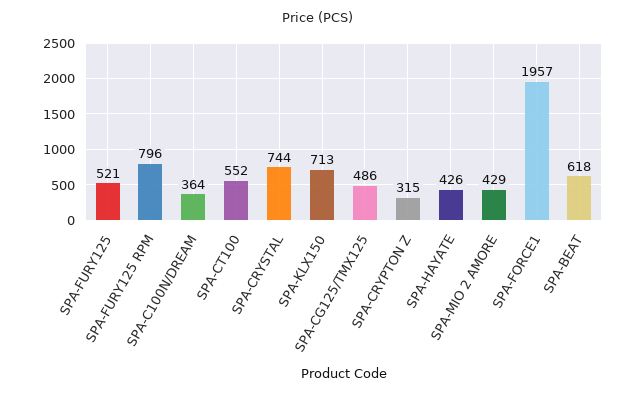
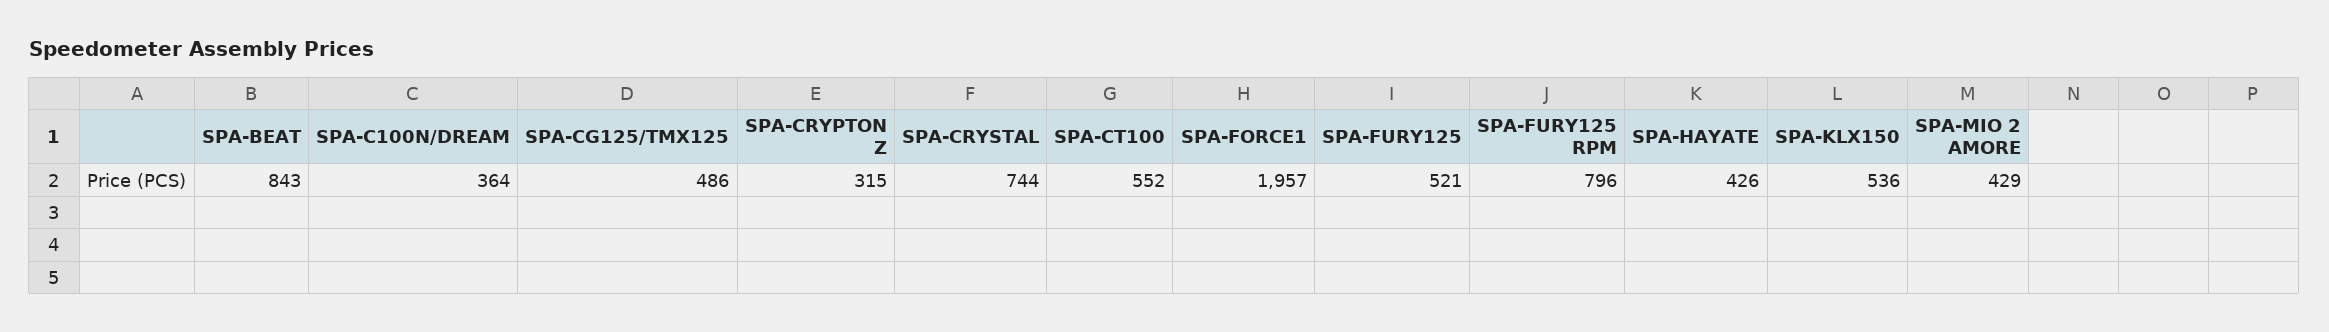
  {
    "SPA-FURY125": 521,
    "SPA-FURY125 RPM": 796,
    "SPA-C100N/DREAM": 364,
    "SPA-CT100": 552,
    "SPA-CRYSTAL": 744,
-   "SPA-KLX150": 713,
+   "SPA-KLX150": 536,
    "SPA-CG125/TMX125": 486,
    "SPA-CRYPTON Z": 315,
    "SPA-HAYATE": 426,
    "SPA-MIO 2 AMORE": 429,
    "SPA-FORCE1": 1957,
-   "SPA-BEAT": 618
+   "SPA-BEAT": 843
  }

